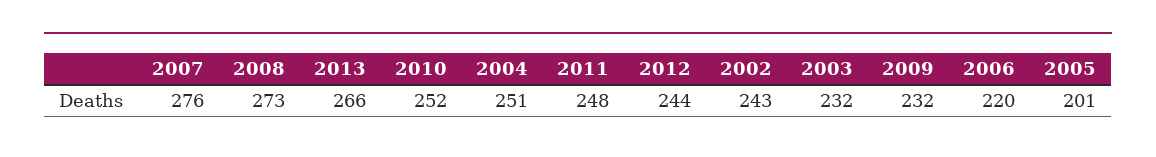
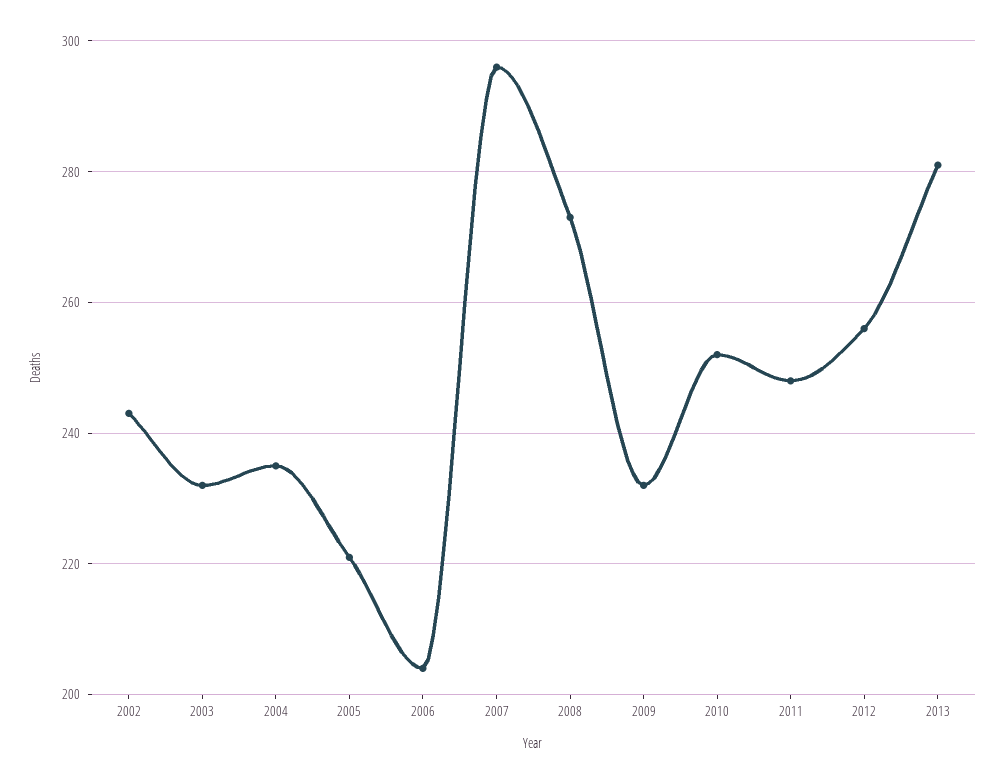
  {
-   "2007": 276,
+   "2007": 295,
    "2008": 273,
-   "2013": 266,
+   "2013": 280,
    "2010": 252,
-   "2004": 251,
+   "2004": 235,
    "2011": 248,
-   "2012": 244,
+   "2012": 255,
    "2002": 243,
    "2003": 232,
    "2009": 232,
-   "2006": 220,
+   "2006": 205,
-   "2005": 201
+   "2005": 220
  }

